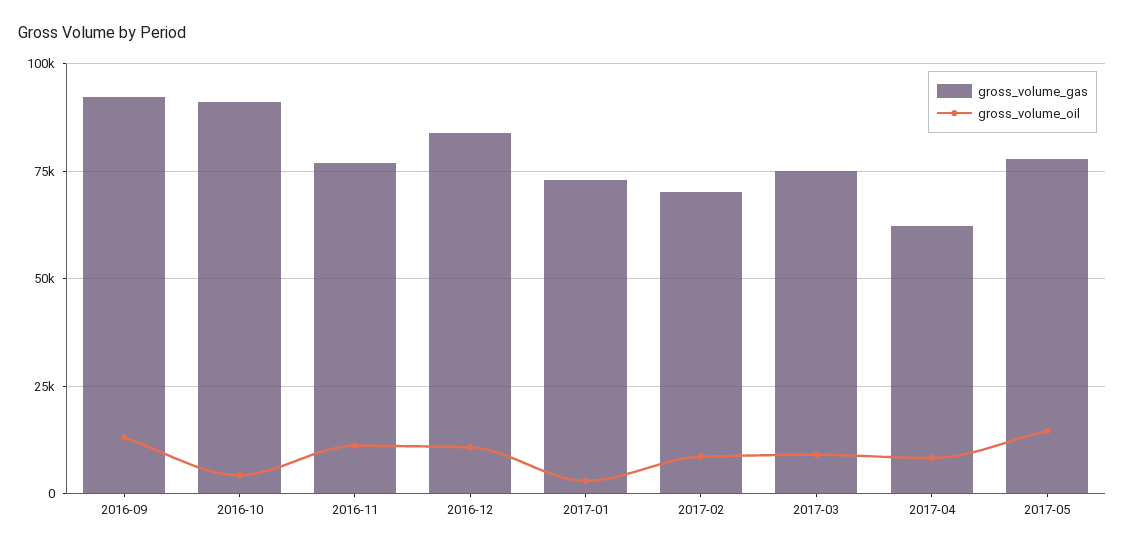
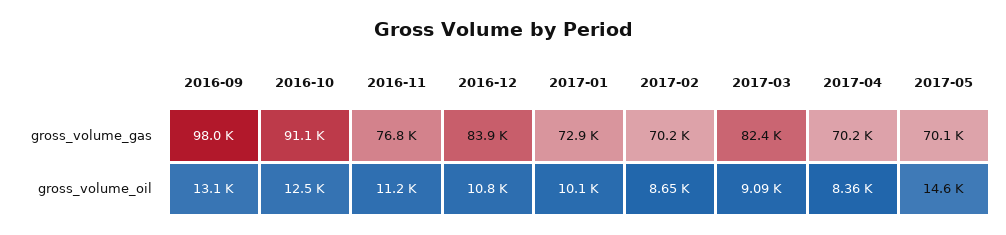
  {
    "gross_volume_gas": {
-     "2016-09": 92500,
+     "2016-09": 98000,
      "2016-10": 91100,
      "2016-11": 76800,
      "2016-12": 83900,
      "2017-01": 72900,
      "2017-02": 70200,
-     "2017-03": 75000,
+     "2017-03": 82400,
-     "2017-04": 62500,
+     "2017-04": 70200,
-     "2017-05": 77500
+     "2017-05": 70100
    },
    "gross_volume_oil": {
      "2016-09": 13100,
-     "2016-10": 5000,
+     "2016-10": 12500,
      "2016-11": 11200,
      "2016-12": 10800,
-     "2017-01": 2500,
+     "2017-01": 10100,
      "2017-02": 8650,
      "2017-03": 9090,
      "2017-04": 8360,
      "2017-05": 14600
    }
  }

